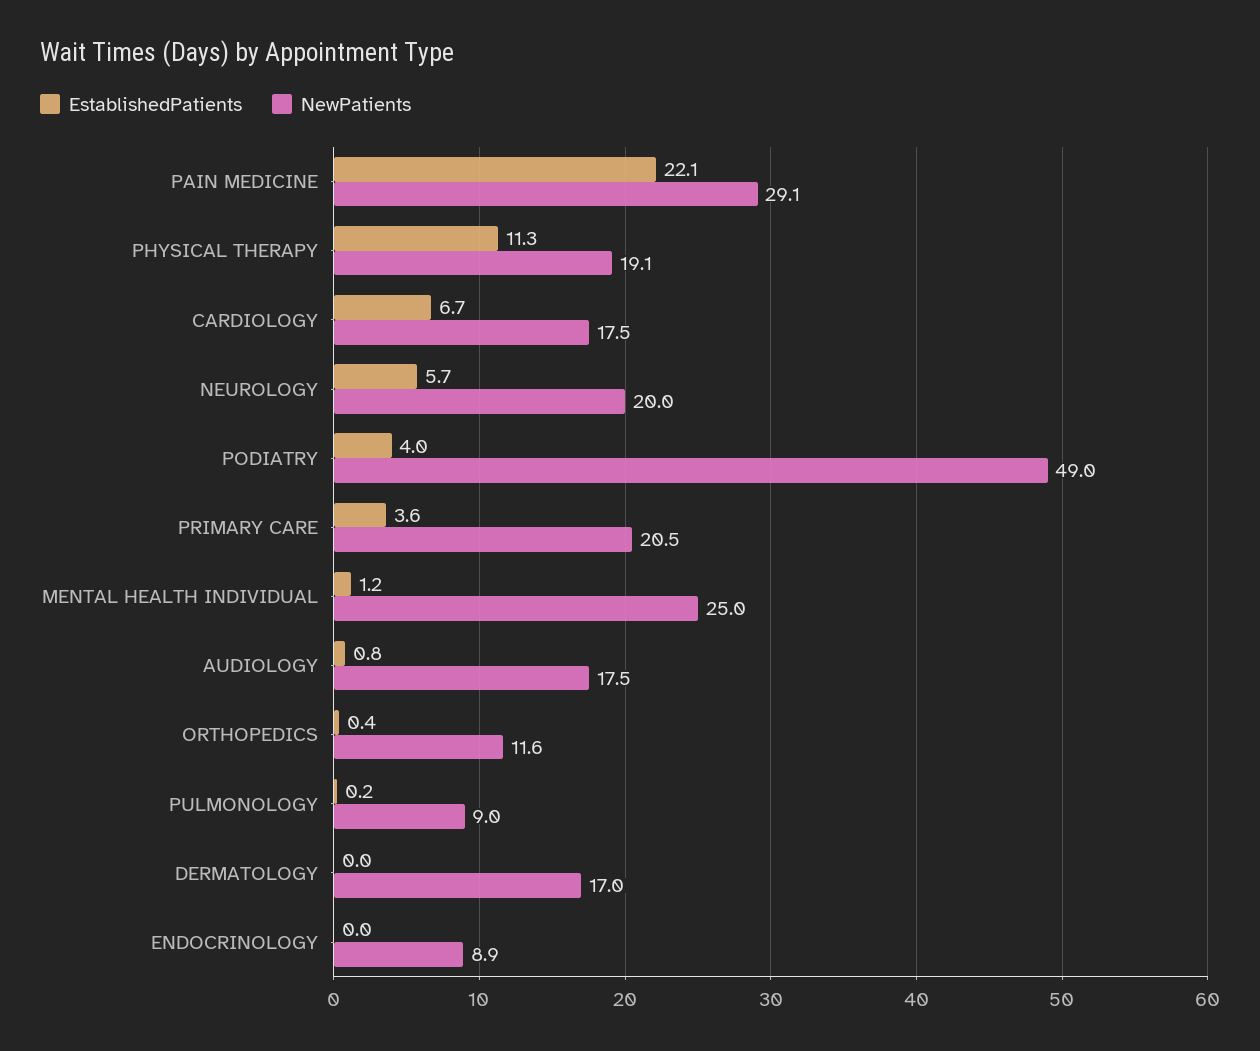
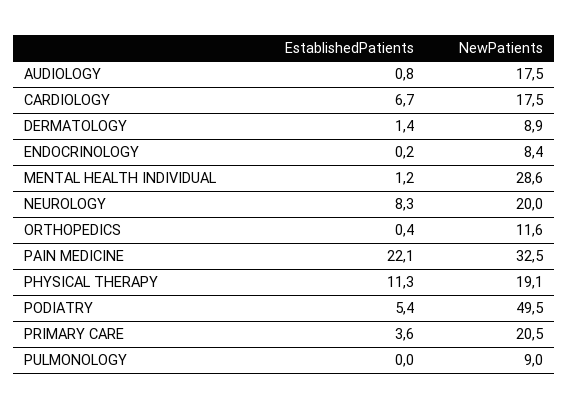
  {
    "EstablishedPatients": {
      "PAIN MEDICINE": 22.1,
      "PHYSICAL THERAPY": 11.3,
      "CARDIOLOGY": 6.7,
-     "NEUROLOGY": 5.7,
+     "NEUROLOGY": 8.3,
-     "PODIATRY": 4,
+     "PODIATRY": 5.4,
      "PRIMARY CARE": 3.6,
      "MENTAL HEALTH INDIVIDUAL": 1.2,
      "AUDIOLOGY": 0.8,
      "ORTHOPEDICS": 0.4,
-     "PULMONOLOGY": 0.2,
+     "PULMONOLOGY": 0,
-     "DERMATOLOGY": 0,
+     "DERMATOLOGY": 1.4,
-     "ENDOCRINOLOGY": 0
+     "ENDOCRINOLOGY": 0.2
    },
    "NewPatients": {
-     "PAIN MEDICINE": 29.1,
+     "PAIN MEDICINE": 32.5,
      "PHYSICAL THERAPY": 19.1,
      "CARDIOLOGY": 17.5,
      "NEUROLOGY": 20,
-     "PODIATRY": 49,
+     "PODIATRY": 49.5,
      "PRIMARY CARE": 20.5,
-     "MENTAL HEALTH INDIVIDUAL": 25,
+     "MENTAL HEALTH INDIVIDUAL": 28.6,
      "AUDIOLOGY": 17.5,
      "ORTHOPEDICS": 11.6,
      "PULMONOLOGY": 9,
-     "DERMATOLOGY": 17,
+     "DERMATOLOGY": 8.9,
-     "ENDOCRINOLOGY": 8.9
+     "ENDOCRINOLOGY": 8.4
    }
  }

